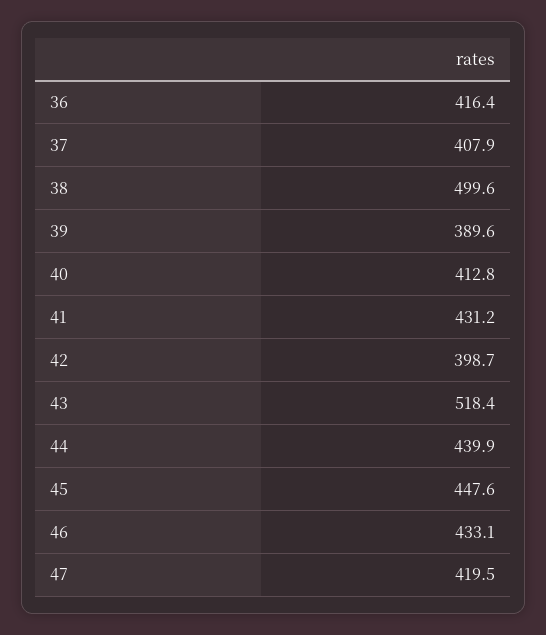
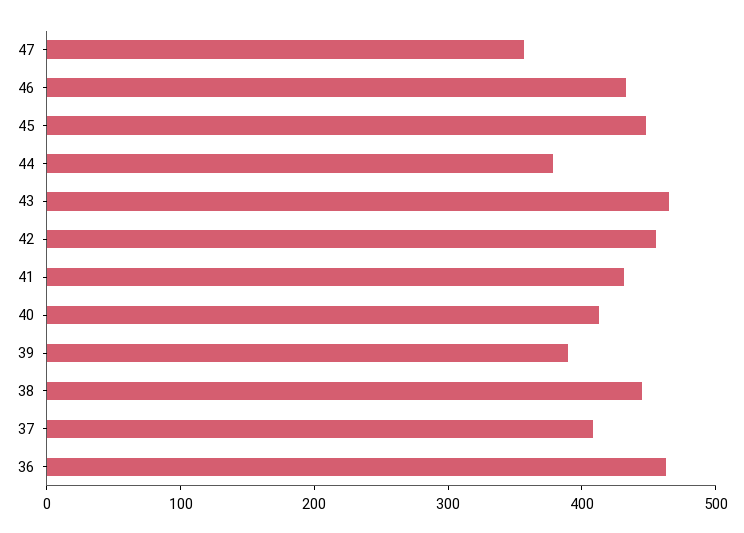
  {
-   "36": 416.4,
+   "36": 460,
    "37": 407.9,
-   "38": 499.6,
+   "38": 440,
    "39": 389.6,
    "40": 412.8,
    "41": 431.2,
-   "42": 398.7,
+   "42": 460,
-   "43": 518.4,
+   "43": 460,
-   "44": 439.9,
+   "44": 380,
    "45": 447.6,
    "46": 433.1,
-   "47": 419.5
+   "47": 360
  }

